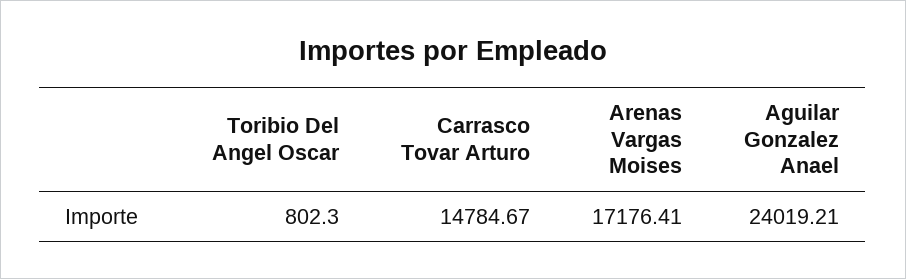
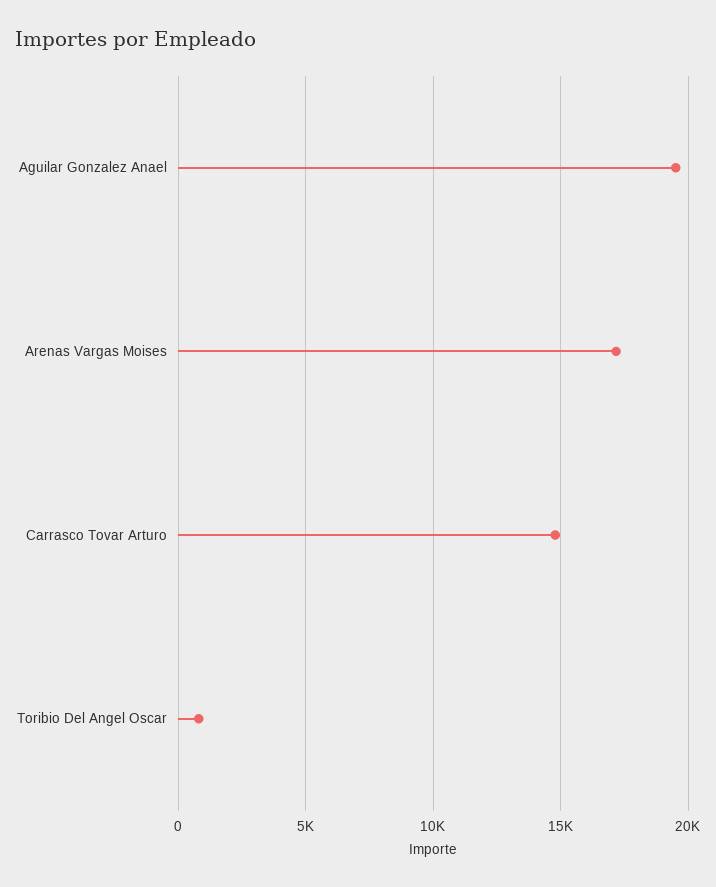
  {
    "Toribio Del Angel Oscar": 802.3,
    "Carrasco Tovar Arturo": 14784.67,
    "Arenas Vargas Moises": 17176.41,
-   "Aguilar Gonzalez Anael": 24019.21
+   "Aguilar Gonzalez Anael": 19500
  }

